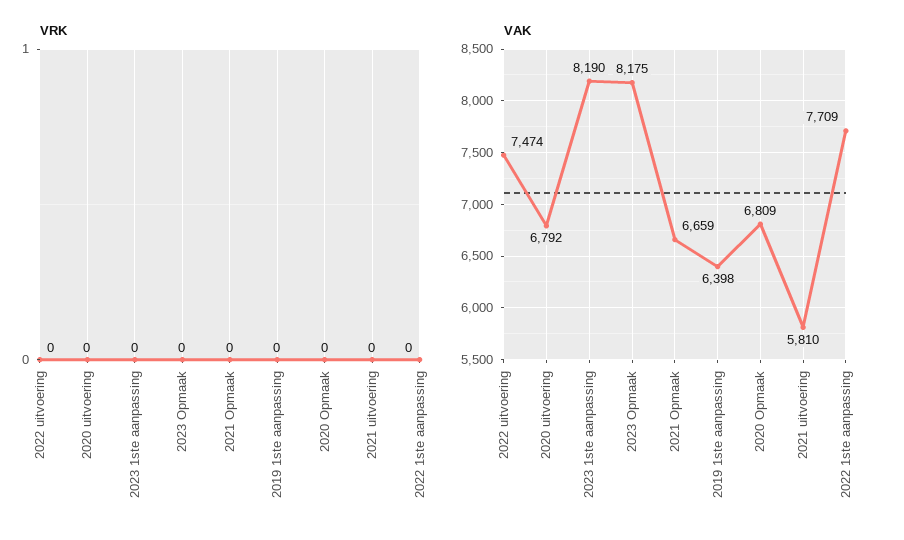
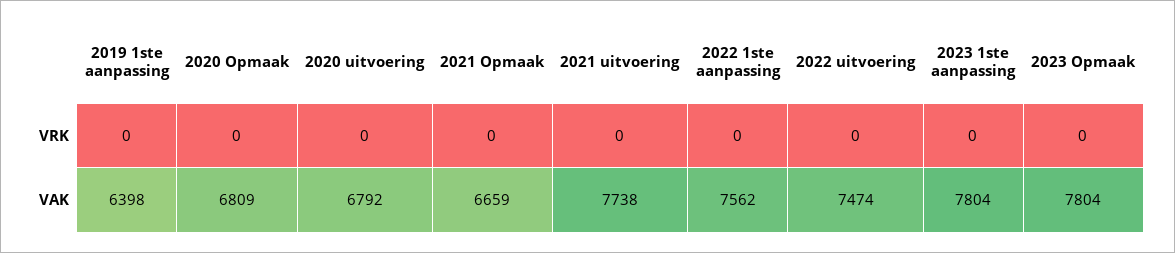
  {
    "VRK": {
      "2022 uitvoering": 0,
      "2020 uitvoering": 0,
      "2023 1ste aanpassing": 0,
      "2023 Opmaak": 0,
      "2021 Opmaak": 0,
      "2019 1ste aanpassing": 0,
      "2020 Opmaak": 0,
      "2021 uitvoering": 0,
      "2022 1ste aanpassing": 0
    },
    "VAK": {
      "2022 uitvoering": 7474,
      "2020 uitvoering": 6792,
-     "2023 1ste aanpassing": 8190,
+     "2023 1ste aanpassing": 7804,
-     "2023 Opmaak": 8175,
+     "2023 Opmaak": 7804,
      "2021 Opmaak": 6659,
      "2019 1ste aanpassing": 6398,
      "2020 Opmaak": 6809,
-     "2021 uitvoering": 5810,
+     "2021 uitvoering": 7738,
-     "2022 1ste aanpassing": 7709
+     "2022 1ste aanpassing": 7562
    }
  }

